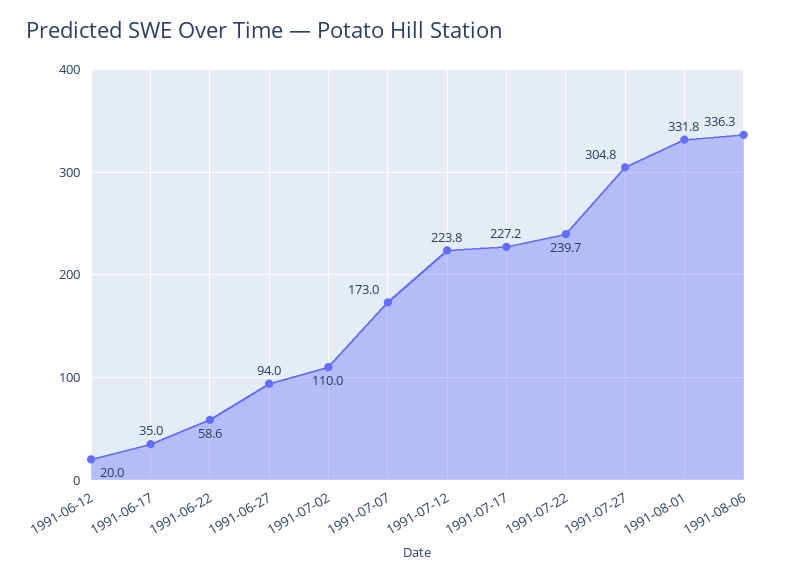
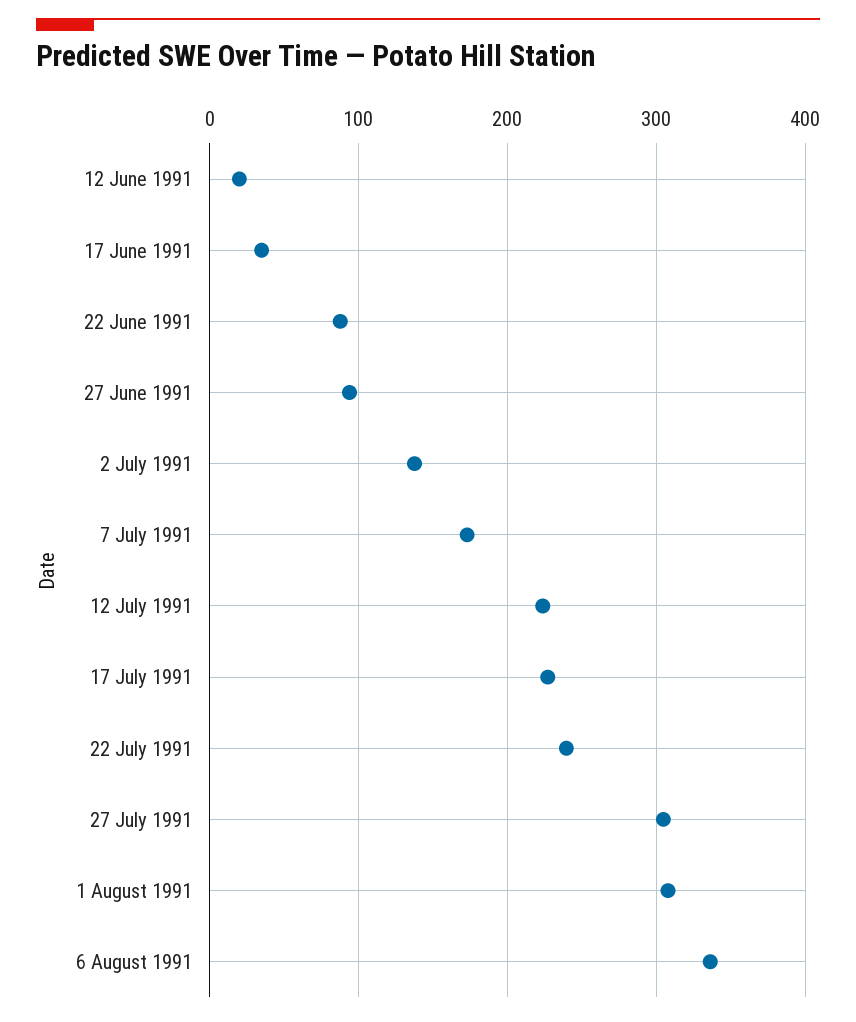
  {
    "1991-06-12": 20,
    "1991-06-17": 35,
-   "1991-06-22": 58.6,
+   "1991-06-22": 90,
    "1991-06-27": 94,
-   "1991-07-02": 110,
+   "1991-07-02": 140,
    "1991-07-07": 173,
    "1991-07-12": 223.8,
    "1991-07-17": 227.2,
    "1991-07-22": 239.7,
    "1991-07-27": 304.8,
-   "1991-08-01": 331.8,
+   "1991-08-01": 310,
    "1991-08-06": 336.3
  }

